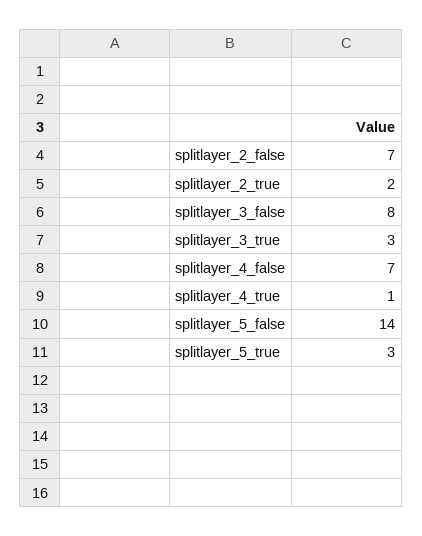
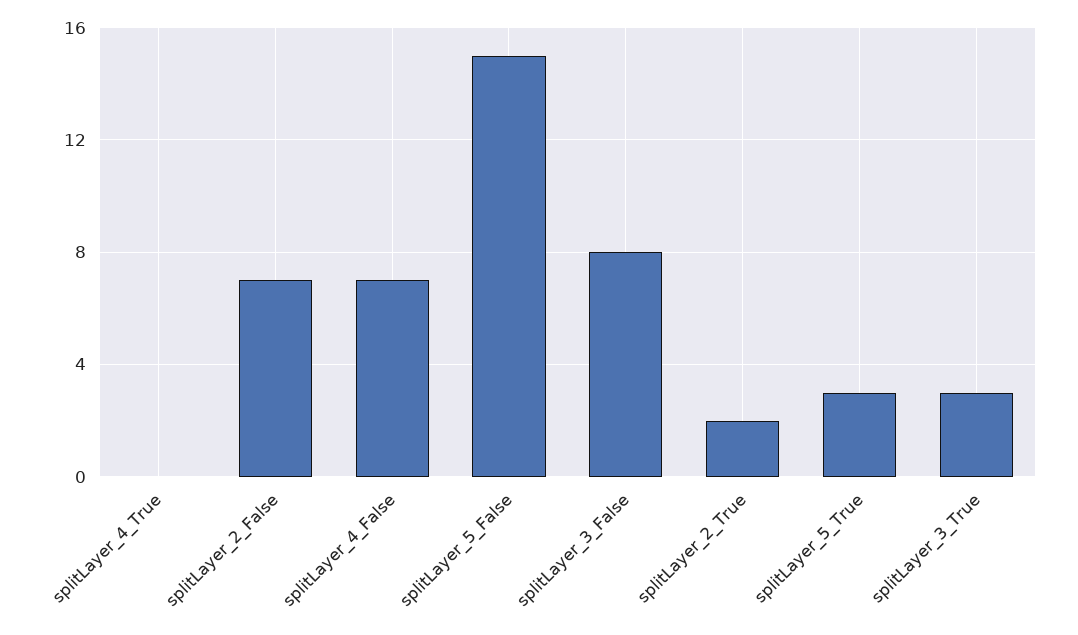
  {
    "splitlayer_2_false": 7,
    "splitlayer_2_true": 2,
    "splitlayer_3_false": 8,
    "splitlayer_3_true": 3,
    "splitlayer_4_false": 7,
-   "splitlayer_4_true": 1,
+   "splitlayer_4_true": 0,
-   "splitlayer_5_false": 14,
+   "splitlayer_5_false": 15,
    "splitlayer_5_true": 3
  }

